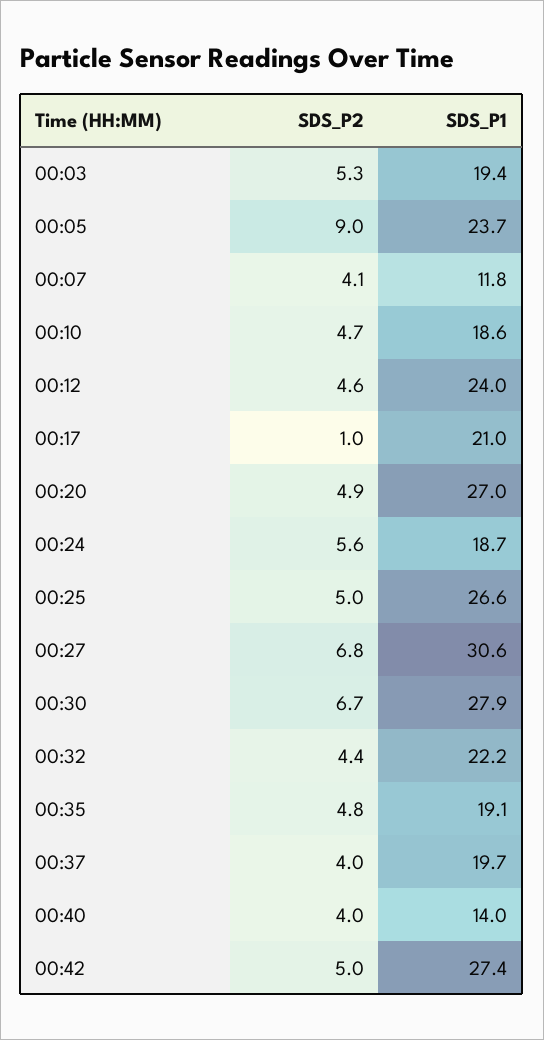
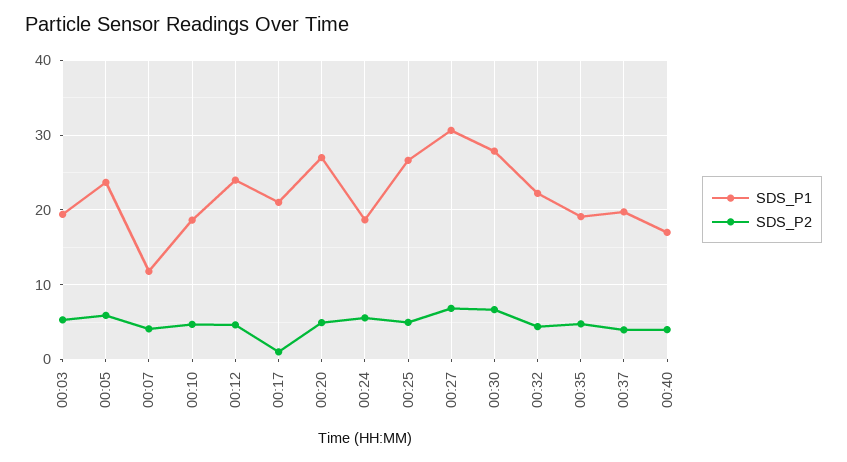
  {
    "SDS_P2": {
      "00:03": 5.3,
-     "00:05": 9,
+     "00:05": 6,
      "00:07": 4.1,
      "00:10": 4.7,
      "00:12": 4.6,
      "00:17": 1,
      "00:20": 4.9,
      "00:24": 5.6,
      "00:25": 5,
      "00:27": 6.8,
      "00:30": 6.7,
      "00:32": 4.4,
      "00:35": 4.8,
      "00:37": 4,
-     "00:40": 4,
+     "00:40": 4
-     "00:42": 5
    },
    "SDS_P1": {
      "00:03": 19.4,
      "00:05": 23.7,
      "00:07": 11.8,
      "00:10": 18.6,
      "00:12": 24,
      "00:17": 21,
      "00:20": 27,
      "00:24": 18.7,
      "00:25": 26.6,
      "00:27": 30.6,
      "00:30": 27.9,
      "00:32": 22.2,
      "00:35": 19.1,
      "00:37": 19.7,
-     "00:40": 14,
+     "00:40": 17
-     "00:42": 27.4
    }
  }

